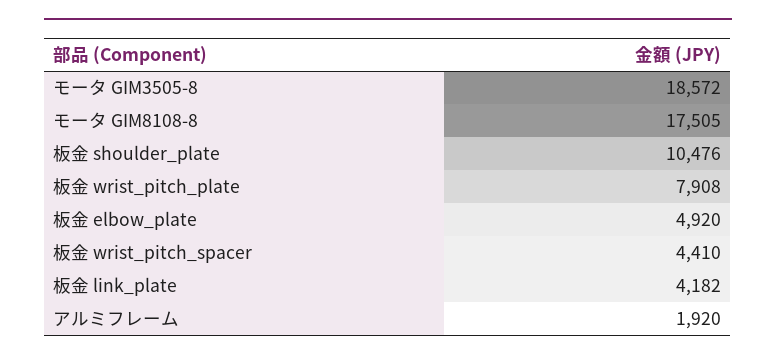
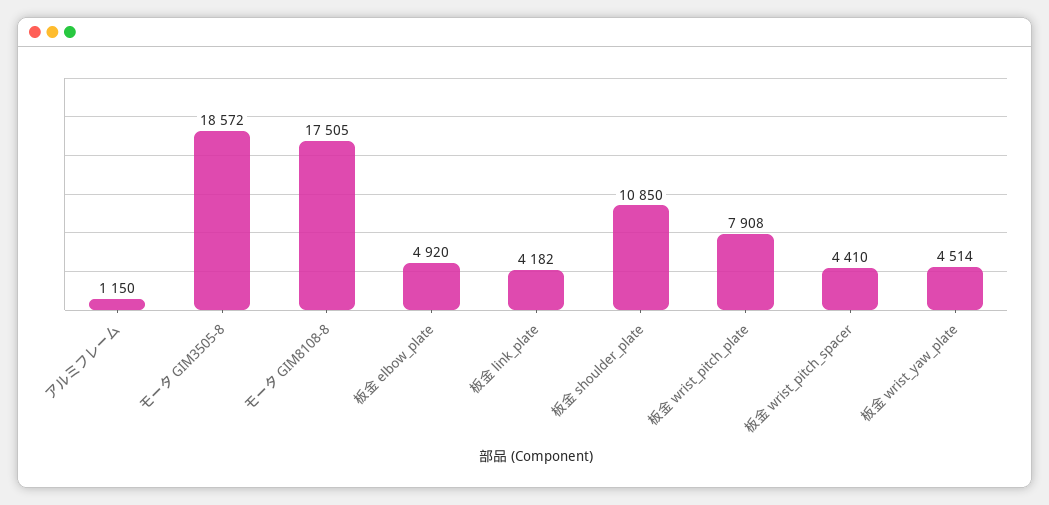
  {
    "モータ GIM3505-8": 18572,
    "モータ GIM8108-8": 17505,
-   "板金 shoulder_plate": 10476,
+   "板金 shoulder_plate": 10850,
    "板金 wrist_pitch_plate": 7908,
    "板金 elbow_plate": 4920,
    "板金 wrist_pitch_spacer": 4410,
    "板金 link_plate": 4182,
-   "アルミフレーム": 1920
+   "アルミフレーム": 1150,
+   "板金 wrist_yaw_plate": 4514
  }

